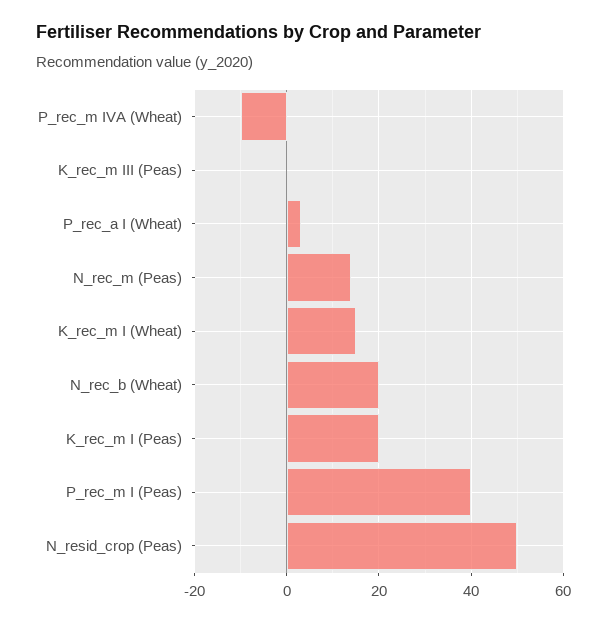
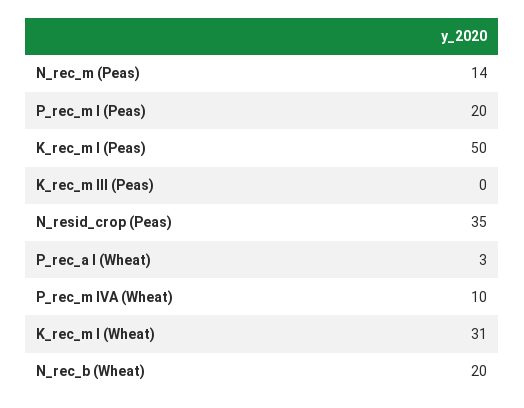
  {
-   "P_rec_m IVA (Wheat)": -10,
+   "P_rec_m IVA (Wheat)": 10,
    "K_rec_m III (Peas)": 0,
    "P_rec_a I (Wheat)": 3,
    "N_rec_m (Peas)": 14,
-   "K_rec_m I (Wheat)": 15,
+   "K_rec_m I (Wheat)": 31,
    "N_rec_b (Wheat)": 20,
-   "K_rec_m I (Peas)": 20,
+   "K_rec_m I (Peas)": 50,
-   "P_rec_m I (Peas)": 40,
+   "P_rec_m I (Peas)": 20,
-   "N_resid_crop (Peas)": 50
+   "N_resid_crop (Peas)": 35
  }

